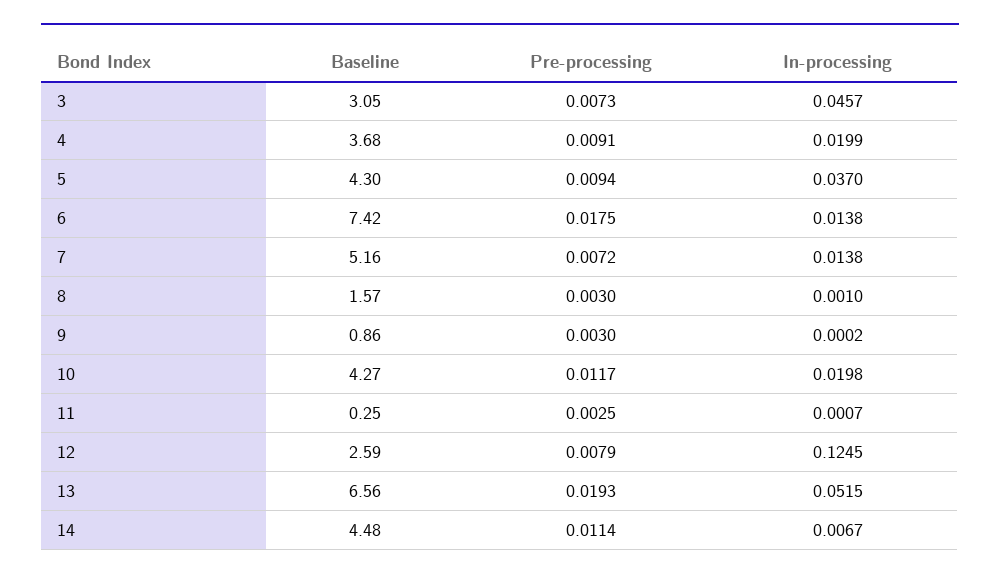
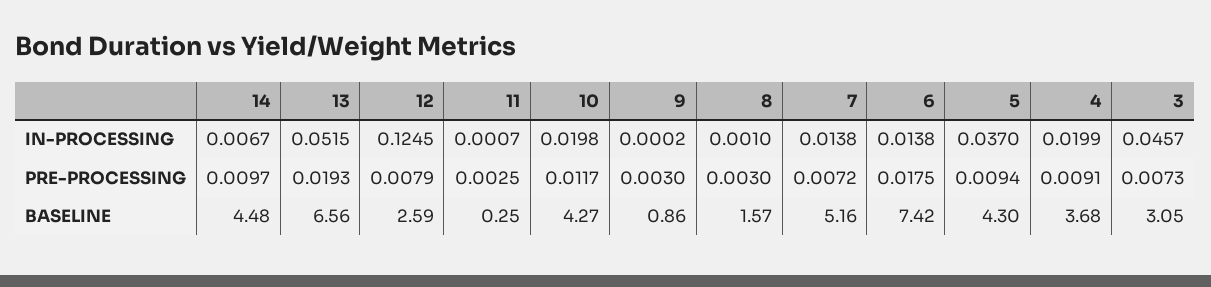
  {
    "Baseline": {
      "3": 3.05,
      "4": 3.68,
      "5": 4.3,
      "6": 7.42,
      "7": 5.16,
      "8": 1.57,
      "9": 0.86,
      "10": 4.27,
      "11": 0.25,
      "12": 2.59,
      "13": 6.56,
      "14": 4.48
    },
    "Pre-processing": {
      "3": 0.0073,
      "4": 0.0091,
      "5": 0.0094,
      "6": 0.0175,
      "7": 0.0072,
      "8": 0.003,
      "9": 0.003,
      "10": 0.0117,
      "11": 0.0025,
      "12": 0.0079,
      "13": 0.0193,
-     "14": 0.0114
+     "14": 0.0097
    },
    "In-processing": {
      "3": 0.0457,
      "4": 0.0199,
      "5": 0.037,
      "6": 0.0138,
      "7": 0.0138,
      "8": 0.001,
      "9": 0.0002,
      "10": 0.0198,
      "11": 0.0007,
      "12": 0.1245,
      "13": 0.0515,
      "14": 0.0067
    }
  }

